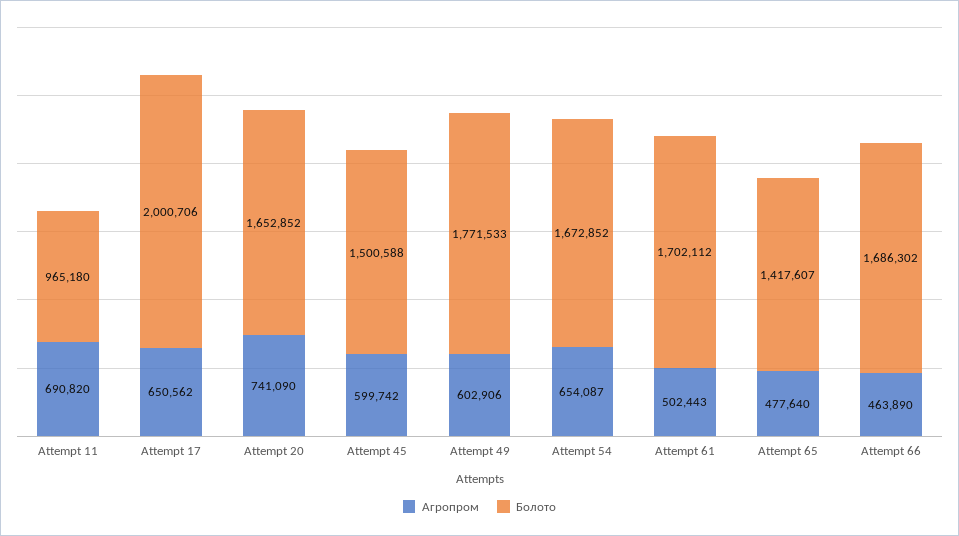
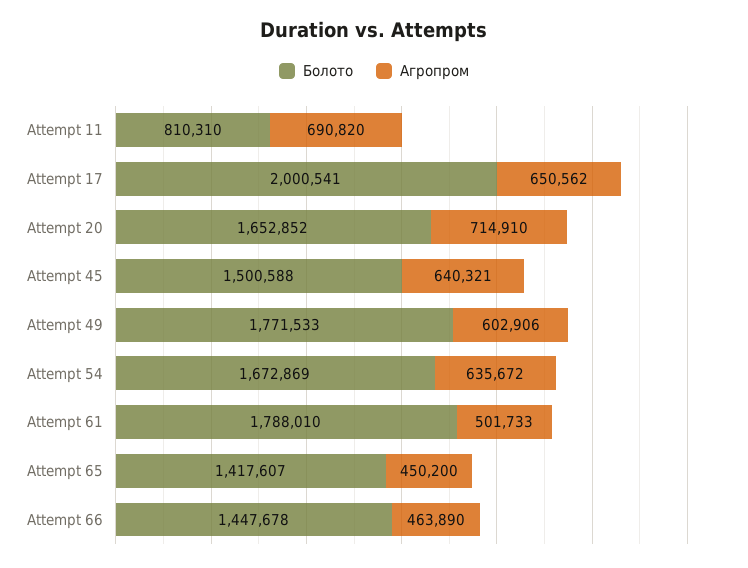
  {
    "Агропром": {
      "Attempt 11": 690820,
      "Attempt 17": 650562,
-     "Attempt 20": 741090,
+     "Attempt 20": 714910,
-     "Attempt 45": 599742,
+     "Attempt 45": 640321,
      "Attempt 49": 602906,
-     "Attempt 54": 654087,
+     "Attempt 54": 635672,
-     "Attempt 61": 502443,
+     "Attempt 61": 501733,
-     "Attempt 65": 477640,
+     "Attempt 65": 450200,
      "Attempt 66": 463890
    },
    "Болото": {
-     "Attempt 11": 965180,
+     "Attempt 11": 810310,
-     "Attempt 17": 2000706,
+     "Attempt 17": 2000541,
      "Attempt 20": 1652852,
      "Attempt 45": 1500588,
      "Attempt 49": 1771533,
-     "Attempt 54": 1672852,
+     "Attempt 54": 1672869,
-     "Attempt 61": 1702112,
+     "Attempt 61": 1788010,
      "Attempt 65": 1417607,
-     "Attempt 66": 1686302
+     "Attempt 66": 1447678
    }
  }

